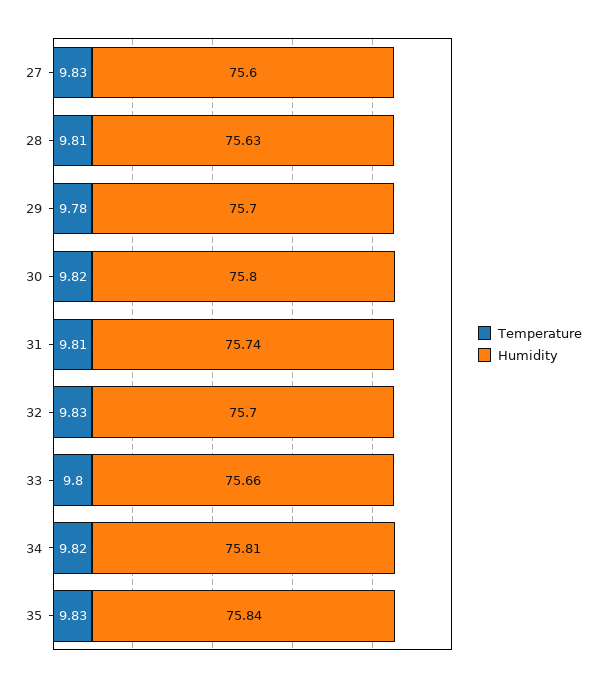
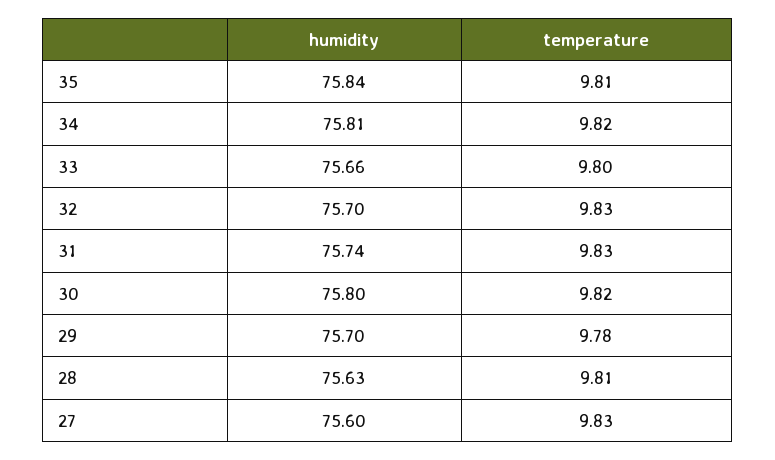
  {
    "Temperature": {
      "27": 9.83,
      "28": 9.81,
      "29": 9.78,
      "30": 9.82,
-     "31": 9.81,
+     "31": 9.83,
      "32": 9.83,
      "33": 9.8,
      "34": 9.82,
-     "35": 9.83
+     "35": 9.81
    },
    "Humidity": {
      "27": 75.6,
      "28": 75.63,
      "29": 75.7,
      "30": 75.8,
      "31": 75.74,
      "32": 75.7,
      "33": 75.66,
      "34": 75.81,
      "35": 75.84
    }
  }

